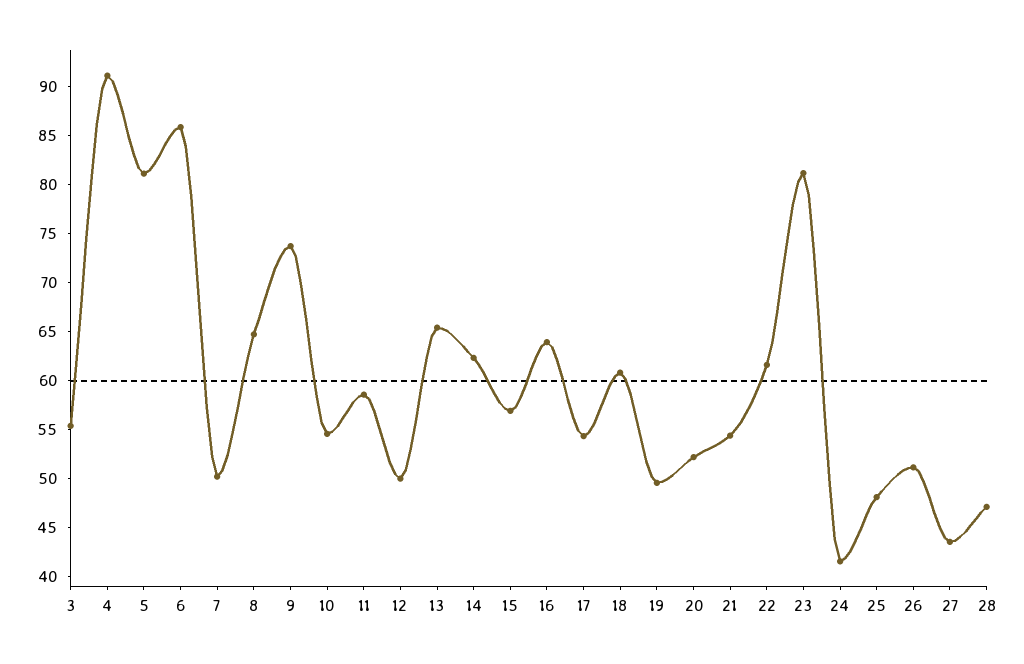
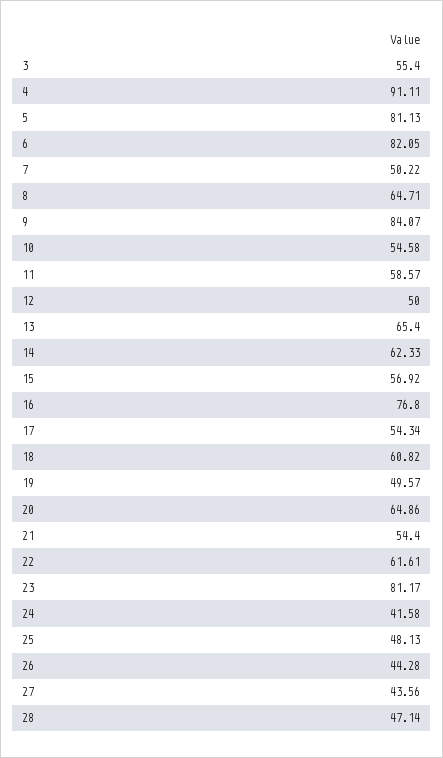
  {
    "3": 55.4,
    "4": 91.11,
    "5": 81.13,
-   "6": 86,
+   "6": 82.05,
    "7": 50.22,
    "8": 64.71,
-   "9": 74,
+   "9": 84.07,
    "10": 54.58,
    "11": 58.57,
    "12": 50,
    "13": 65.4,
    "14": 62.33,
    "15": 56.92,
-   "16": 64,
+   "16": 76.8,
    "17": 54.34,
    "18": 60.82,
    "19": 49.57,
-   "20": 52,
+   "20": 64.86,
    "21": 54.4,
    "22": 61.61,
    "23": 81.17,
    "24": 41.58,
    "25": 48.13,
-   "26": 51,
+   "26": 44.28,
    "27": 43.56,
    "28": 47.14
  }

